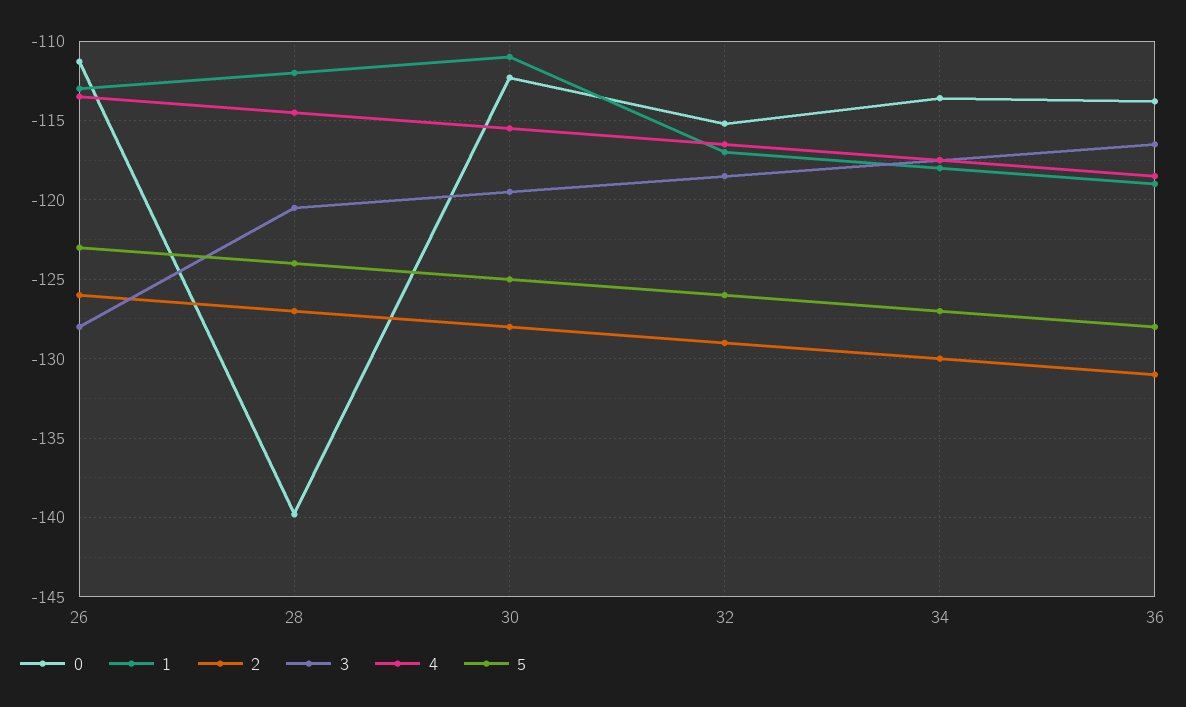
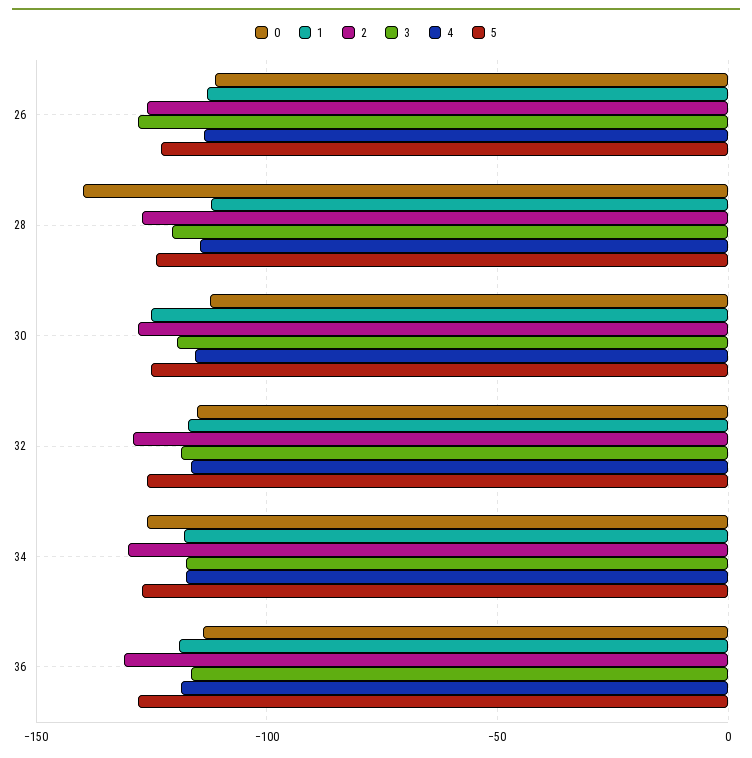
  {
    "0": {
      "26": -111.5,
      "28": -140,
      "30": -112.5,
      "32": -115,
-     "34": -113.5,
+     "34": -125,
      "36": -114
    },
    "1": {
      "26": -113,
      "28": -112,
-     "30": -111,
+     "30": -125,
      "32": -117,
      "34": -118,
      "36": -119
    },
    "2": {
      "26": -126,
      "28": -127,
      "30": -128,
      "32": -129,
      "34": -130,
      "36": -131
    },
    "3": {
      "26": -128,
      "28": -120.5,
      "30": -119.5,
      "32": -118.5,
      "34": -117.5,
      "36": -116.5
    },
    "4": {
      "26": -113.5,
      "28": -114.5,
      "30": -115.5,
      "32": -116.5,
      "34": -117.5,
      "36": -118.5
    },
    "5": {
      "26": -123,
      "28": -124,
      "30": -125,
      "32": -126,
      "34": -127,
      "36": -128
    }
  }

